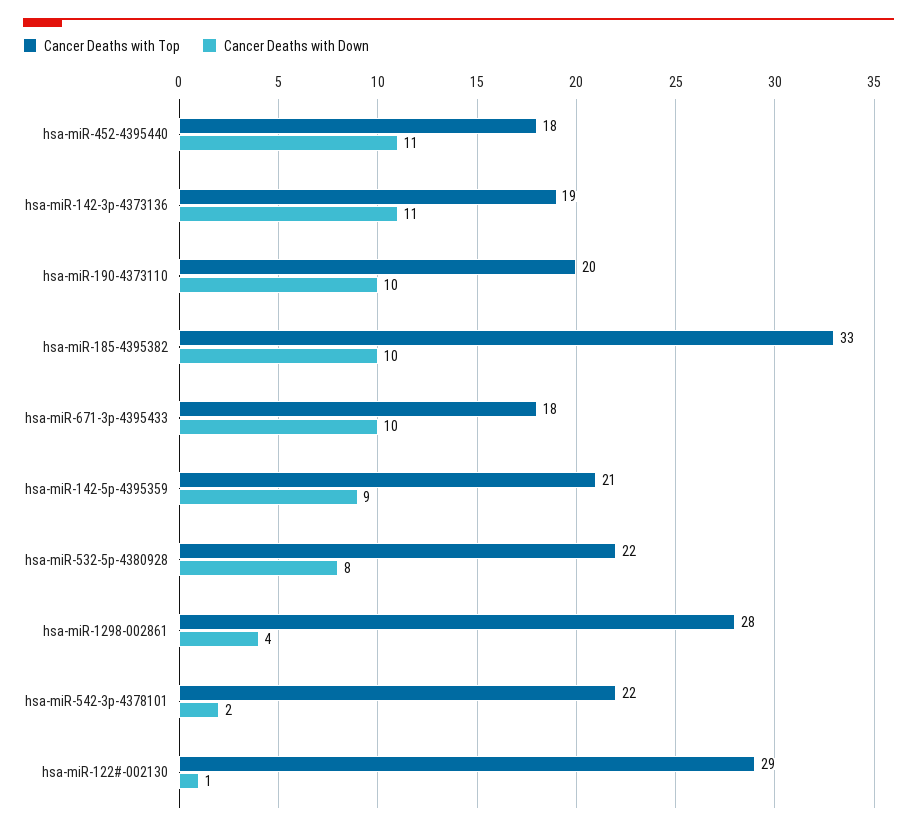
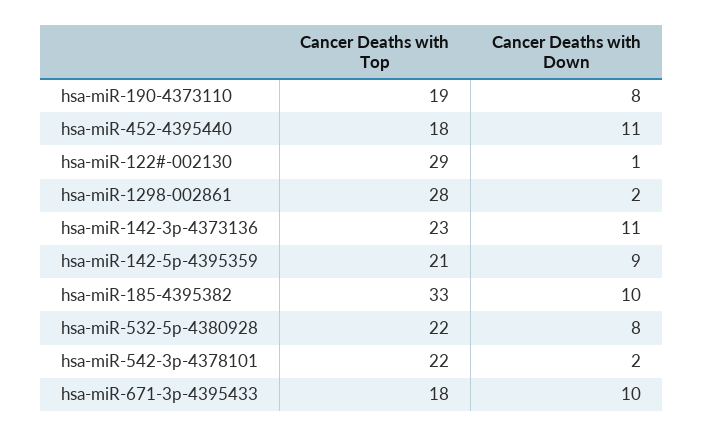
  {
    "Cancer Deaths with Top": {
      "hsa-miR-452-4395440": 18,
-     "hsa-miR-142-3p-4373136": 19,
+     "hsa-miR-142-3p-4373136": 23,
-     "hsa-miR-190-4373110": 20,
+     "hsa-miR-190-4373110": 19,
      "hsa-miR-185-4395382": 33,
      "hsa-miR-671-3p-4395433": 18,
      "hsa-miR-142-5p-4395359": 21,
      "hsa-miR-532-5p-4380928": 22,
      "hsa-miR-1298-002861": 28,
      "hsa-miR-542-3p-4378101": 22,
      "hsa-miR-122#-002130": 29
    },
    "Cancer Deaths with Down": {
      "hsa-miR-452-4395440": 11,
      "hsa-miR-142-3p-4373136": 11,
-     "hsa-miR-190-4373110": 10,
+     "hsa-miR-190-4373110": 8,
      "hsa-miR-185-4395382": 10,
      "hsa-miR-671-3p-4395433": 10,
      "hsa-miR-142-5p-4395359": 9,
      "hsa-miR-532-5p-4380928": 8,
-     "hsa-miR-1298-002861": 4,
+     "hsa-miR-1298-002861": 2,
      "hsa-miR-542-3p-4378101": 2,
      "hsa-miR-122#-002130": 1
    }
  }

